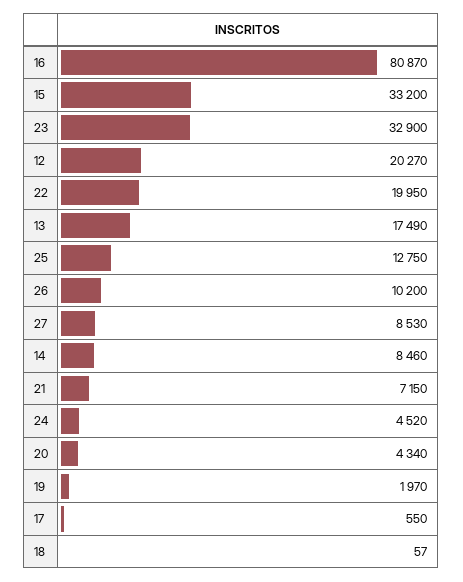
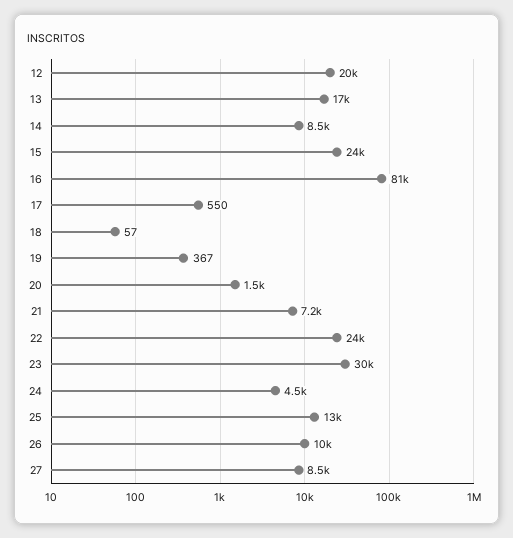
  {
    "16": 80870,
-   "15": 33200,
+   "15": 24000,
-   "23": 32900,
+   "23": 30000,
    "12": 20270,
-   "22": 19950,
+   "22": 24000,
    "13": 17490,
    "25": 12750,
    "26": 10200,
    "27": 8530,
    "14": 8460,
    "21": 7150,
    "24": 4520,
-   "20": 4340,
+   "20": 1500,
-   "19": 1970,
+   "19": 367,
    "17": 550,
    "18": 57
  }

